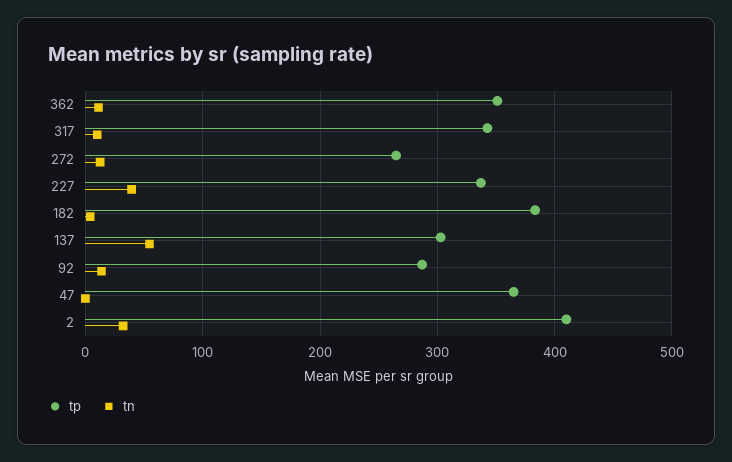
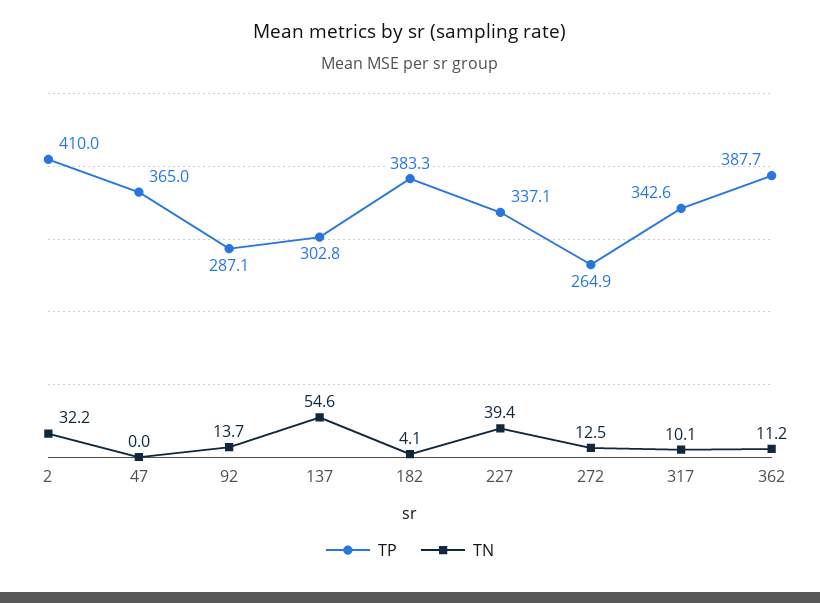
  {
    "tp": {
-     "362": 350,
+     "362": 387.7,
      "317": 342.6,
      "272": 264.9,
      "227": 337.1,
      "182": 383.3,
      "137": 302.8,
      "92": 287.1,
      "47": 365,
      "2": 410
    },
    "tn": {
      "362": 11.2,
      "317": 10.1,
      "272": 12.5,
      "227": 39.4,
      "182": 4.1,
      "137": 54.6,
      "92": 13.7,
      "47": 0,
      "2": 32.2
    }
  }

